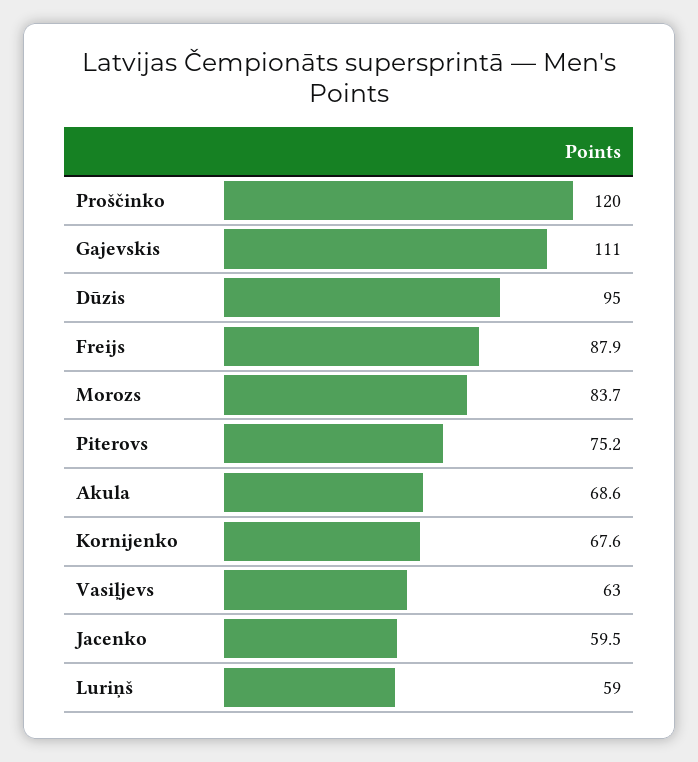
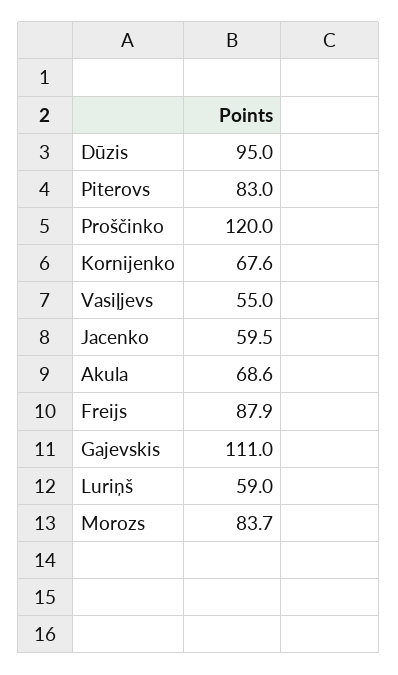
  {
    "Proščinko": 120,
    "Gajevskis": 111,
    "Dūzis": 95,
    "Freijs": 87.9,
    "Morozs": 83.7,
-   "Piterovs": 75.2,
+   "Piterovs": 83,
    "Akula": 68.6,
    "Kornijenko": 67.6,
-   "Vasiļjevs": 63,
+   "Vasiļjevs": 55,
    "Jacenko": 59.5,
    "Luriņš": 59
  }

